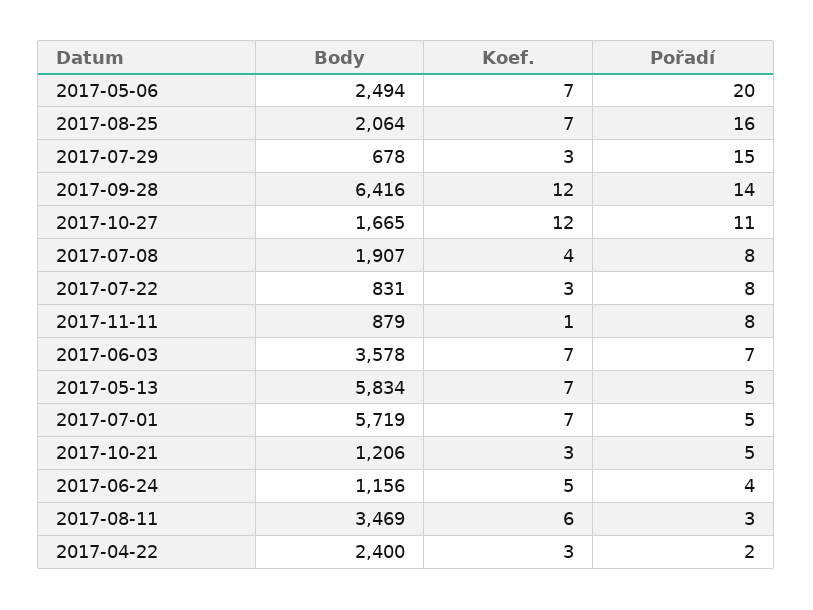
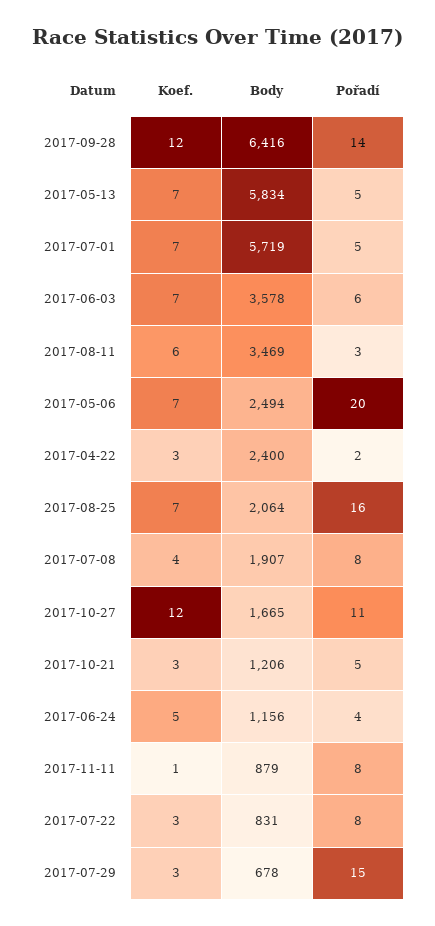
  {
    "Body": {
      "2017-05-06": 2494,
      "2017-08-25": 2064,
      "2017-07-29": 678,
      "2017-09-28": 6416,
      "2017-10-27": 1665,
      "2017-07-08": 1907,
      "2017-07-22": 831,
      "2017-11-11": 879,
      "2017-06-03": 3578,
      "2017-05-13": 5834,
      "2017-07-01": 5719,
      "2017-10-21": 1206,
      "2017-06-24": 1156,
      "2017-08-11": 3469,
      "2017-04-22": 2400
    },
    "Koef.": {
      "2017-05-06": 7,
      "2017-08-25": 7,
      "2017-07-29": 3,
      "2017-09-28": 12,
      "2017-10-27": 12,
      "2017-07-08": 4,
      "2017-07-22": 3,
      "2017-11-11": 1,
      "2017-06-03": 7,
      "2017-05-13": 7,
      "2017-07-01": 7,
      "2017-10-21": 3,
      "2017-06-24": 5,
      "2017-08-11": 6,
      "2017-04-22": 3
    },
    "Pořadí": {
      "2017-05-06": 20,
      "2017-08-25": 16,
      "2017-07-29": 15,
      "2017-09-28": 14,
      "2017-10-27": 11,
      "2017-07-08": 8,
      "2017-07-22": 8,
      "2017-11-11": 8,
-     "2017-06-03": 7,
+     "2017-06-03": 6,
      "2017-05-13": 5,
      "2017-07-01": 5,
      "2017-10-21": 5,
      "2017-06-24": 4,
      "2017-08-11": 3,
      "2017-04-22": 2
    }
  }

